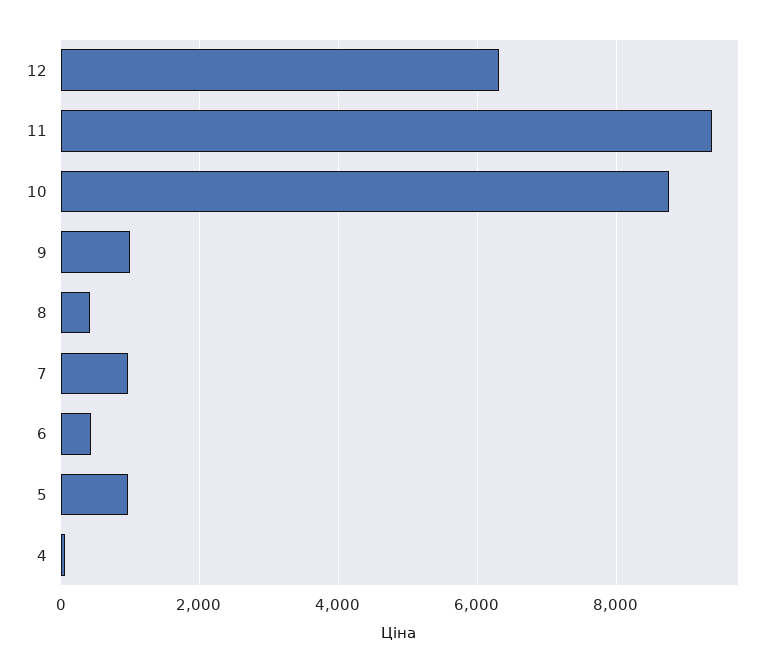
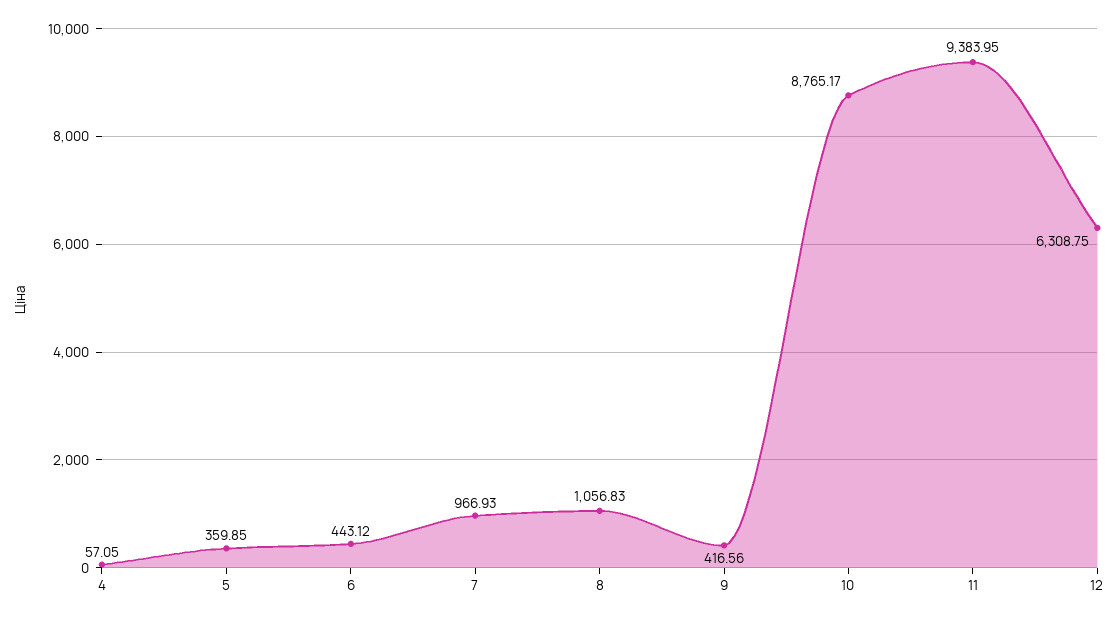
  {
    "12": 6308.75,
    "11": 9383.95,
    "10": 8765.17,
-   "9": 1000,
+   "9": 416.56,
-   "8": 400,
+   "8": 1056.83,
    "7": 966.93,
    "6": 443.12,
-   "5": 1000,
+   "5": 359.85,
    "4": 57.05
  }

